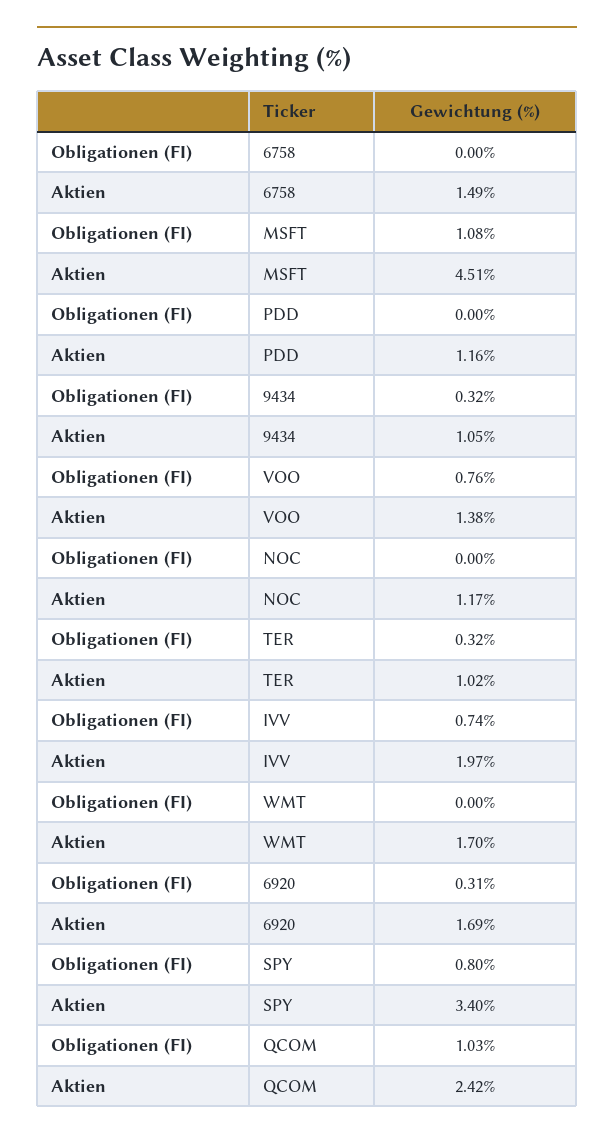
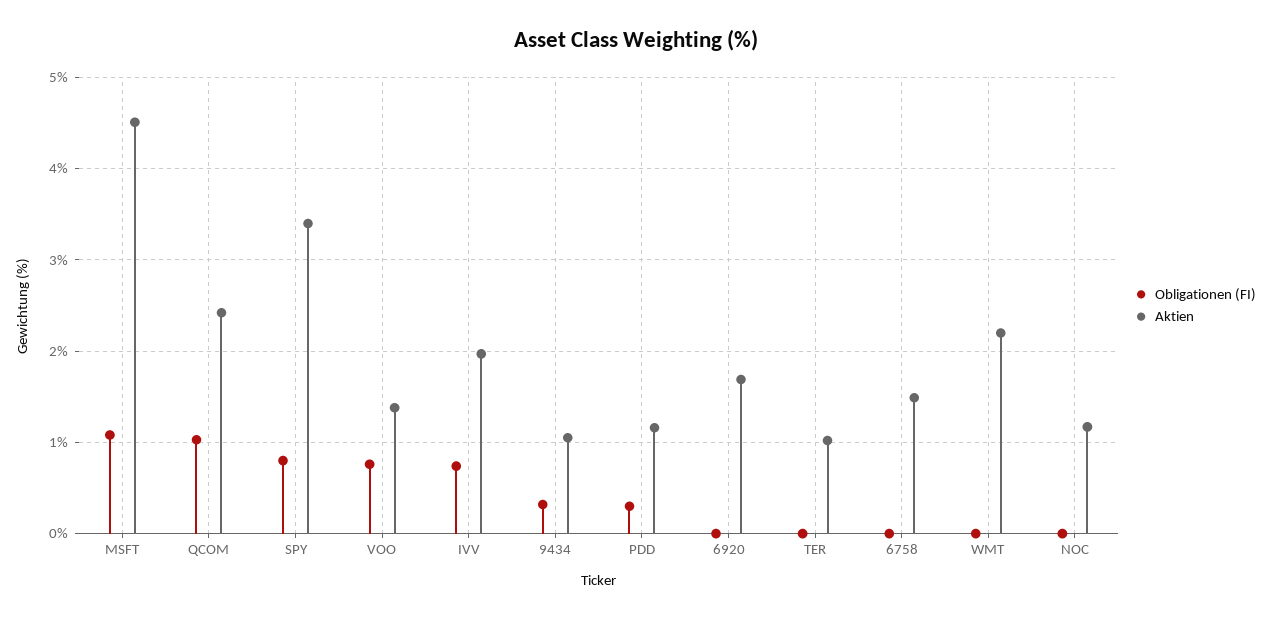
  {
    "Obligationen (FI)": {
      "6758": 0,
      "MSFT": 1.08,
-     "PDD": 0,
+     "PDD": 0.3,
      "9434": 0.32,
      "VOO": 0.76,
      "NOC": 0,
-     "TER": 0.32,
+     "TER": 0,
      "IVV": 0.74,
      "WMT": 0,
-     "6920": 0.31,
+     "6920": 0,
      "SPY": 0.8,
      "QCOM": 1.03
    },
    "Aktien": {
      "6758": 1.49,
      "MSFT": 4.51,
      "PDD": 1.16,
      "9434": 1.05,
      "VOO": 1.38,
      "NOC": 1.17,
      "TER": 1.02,
      "IVV": 1.97,
-     "WMT": 1.7,
+     "WMT": 2.2,
      "6920": 1.69,
      "SPY": 3.4,
      "QCOM": 2.42
    }
  }

